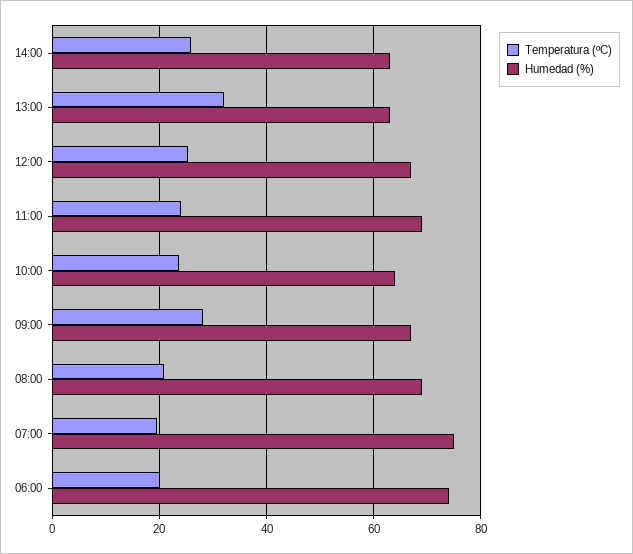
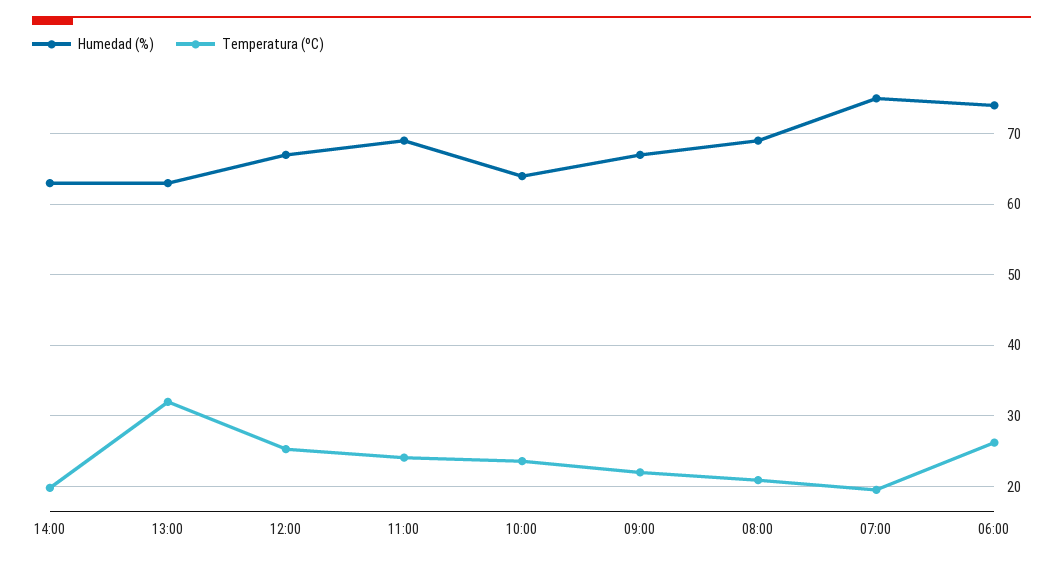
  {
    "Temperatura (ºC)": {
-     "14:00": 26,
+     "14:00": 20,
      "13:00": 32,
      "12:00": 25,
      "11:00": 24,
      "10:00": 24,
-     "09:00": 28,
+     "09:00": 22,
      "08:00": 21,
      "07:00": 20,
-     "06:00": 20
+     "06:00": 26
    },
    "Humedad (%)": {
      "14:00": 63,
      "13:00": 63,
      "12:00": 67,
      "11:00": 69,
      "10:00": 64,
      "09:00": 67,
      "08:00": 69,
      "07:00": 75,
      "06:00": 74
    }
  }

